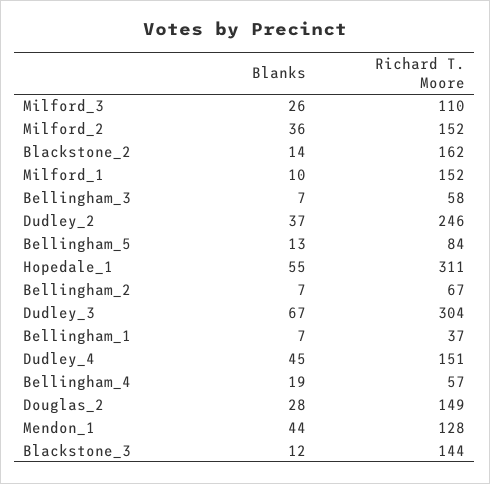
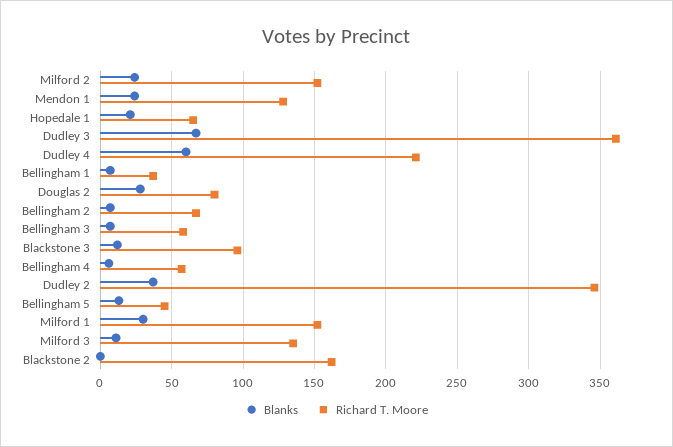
  {
    "Blanks": {
-     "Milford_3": 26,
+     "Milford_3": 10,
-     "Milford_2": 36,
+     "Milford_2": 25,
-     "Blackstone_2": 14,
+     "Blackstone_2": 0,
-     "Milford_1": 10,
+     "Milford_1": 30,
      "Bellingham_3": 7,
      "Dudley_2": 37,
      "Bellingham_5": 13,
-     "Hopedale_1": 55,
+     "Hopedale_1": 20,
      "Bellingham_2": 7,
      "Dudley_3": 67,
      "Bellingham_1": 7,
-     "Dudley_4": 45,
+     "Dudley_4": 60,
-     "Bellingham_4": 19,
+     "Bellingham_4": 5,
      "Douglas_2": 28,
-     "Mendon_1": 44,
+     "Mendon_1": 25,
      "Blackstone_3": 12
    },
    "Richard T. Moore": {
-     "Milford_3": 110,
+     "Milford_3": 135,
      "Milford_2": 152,
      "Blackstone_2": 162,
      "Milford_1": 152,
      "Bellingham_3": 58,
-     "Dudley_2": 246,
+     "Dudley_2": 345,
-     "Bellingham_5": 84,
+     "Bellingham_5": 45,
-     "Hopedale_1": 311,
+     "Hopedale_1": 65,
      "Bellingham_2": 67,
-     "Dudley_3": 304,
+     "Dudley_3": 360,
      "Bellingham_1": 37,
-     "Dudley_4": 151,
+     "Dudley_4": 220,
      "Bellingham_4": 57,
-     "Douglas_2": 149,
+     "Douglas_2": 80,
      "Mendon_1": 128,
-     "Blackstone_3": 144
+     "Blackstone_3": 95
    }
  }

